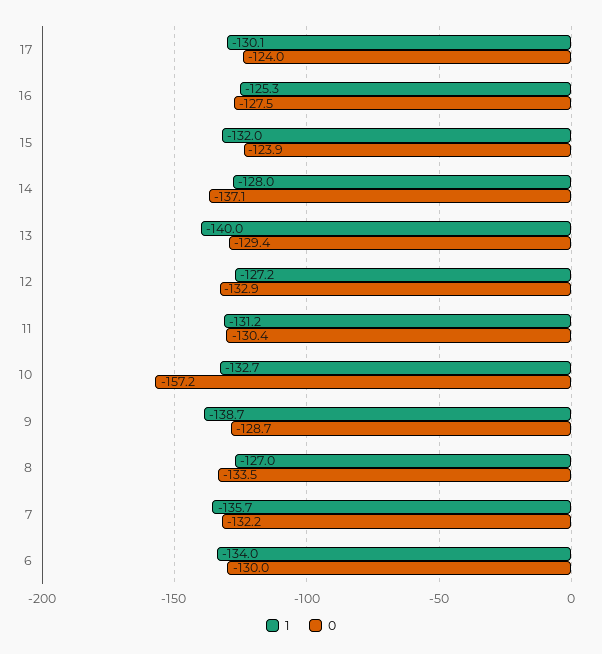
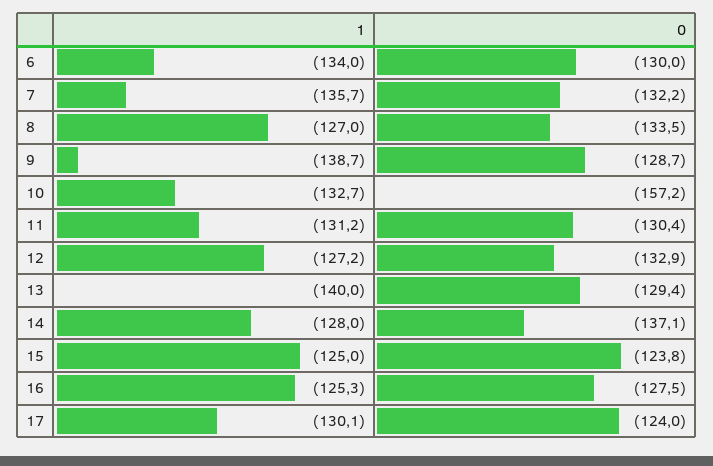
  {
    "1": {
      "17": -130.1,
      "16": -125.3,
-     "15": -132,
+     "15": -125,
      "14": -128,
      "13": -140,
      "12": -127.2,
      "11": -131.2,
      "10": -132.7,
      "9": -138.7,
      "8": -127,
      "7": -135.7,
      "6": -134
    },
    "0": {
      "17": -124,
      "16": -127.5,
-     "15": -123.9,
+     "15": -123.8,
      "14": -137.1,
      "13": -129.4,
      "12": -132.9,
      "11": -130.4,
      "10": -157.2,
      "9": -128.7,
      "8": -133.5,
      "7": -132.2,
      "6": -130
    }
  }

